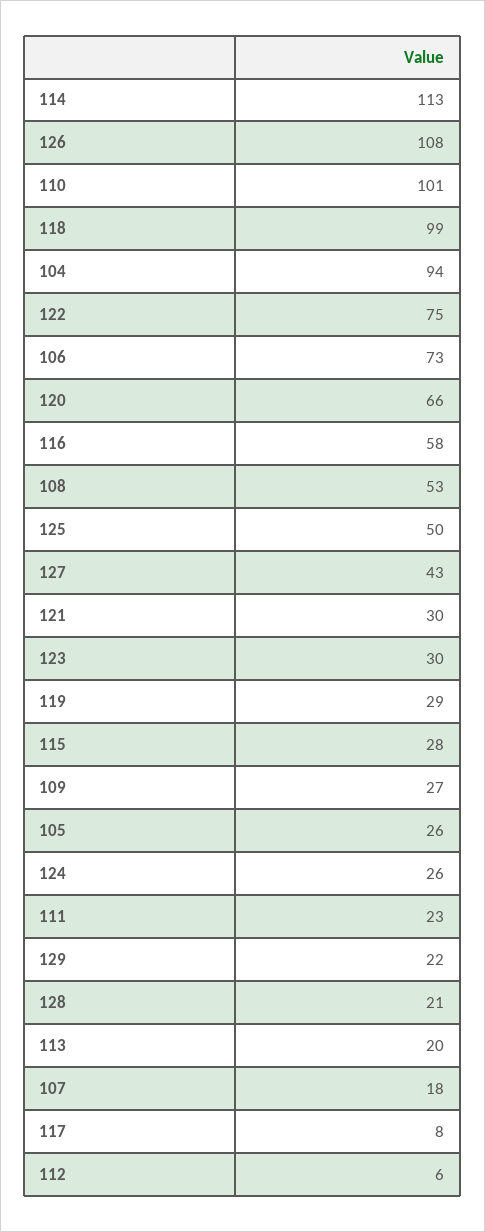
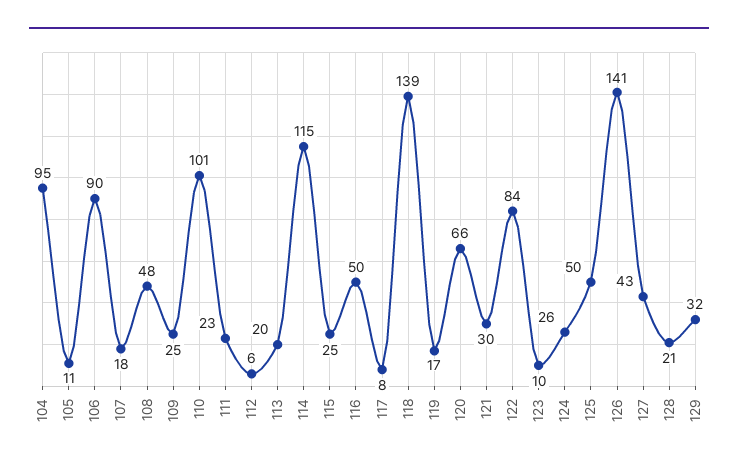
  {
-   "114": 113,
+   "114": 115,
-   "126": 108,
+   "126": 141,
    "110": 101,
-   "118": 99,
+   "118": 139,
-   "104": 94,
+   "104": 95,
-   "122": 75,
+   "122": 84,
-   "106": 73,
+   "106": 90,
    "120": 66,
-   "116": 58,
+   "116": 50,
-   "108": 53,
+   "108": 48,
    "125": 50,
    "127": 43,
    "121": 30,
-   "123": 30,
+   "123": 10,
-   "119": 29,
+   "119": 17,
-   "115": 28,
+   "115": 25,
-   "109": 27,
+   "109": 25,
-   "105": 26,
+   "105": 11,
    "124": 26,
    "111": 23,
-   "129": 22,
+   "129": 32,
    "128": 21,
    "113": 20,
    "107": 18,
    "117": 8,
    "112": 6
  }

